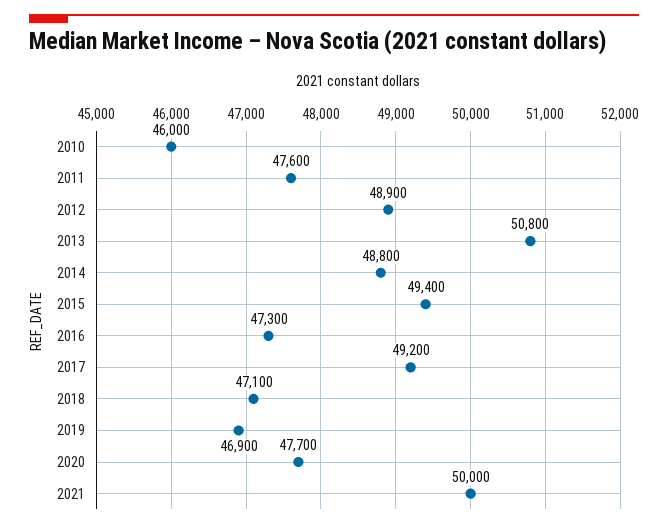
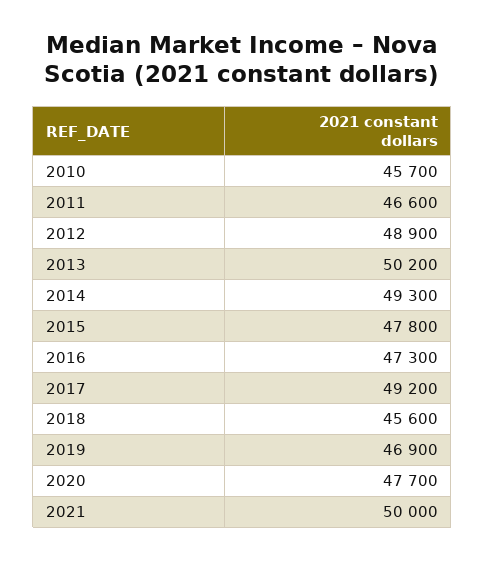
  {
-   "2010": 46000,
+   "2010": 45700,
-   "2011": 47600,
+   "2011": 46600,
    "2012": 48900,
-   "2013": 50800,
+   "2013": 50200,
-   "2014": 48800,
+   "2014": 49300,
-   "2015": 49400,
+   "2015": 47800,
    "2016": 47300,
    "2017": 49200,
-   "2018": 47100,
+   "2018": 45600,
    "2019": 46900,
    "2020": 47700,
    "2021": 50000
  }

